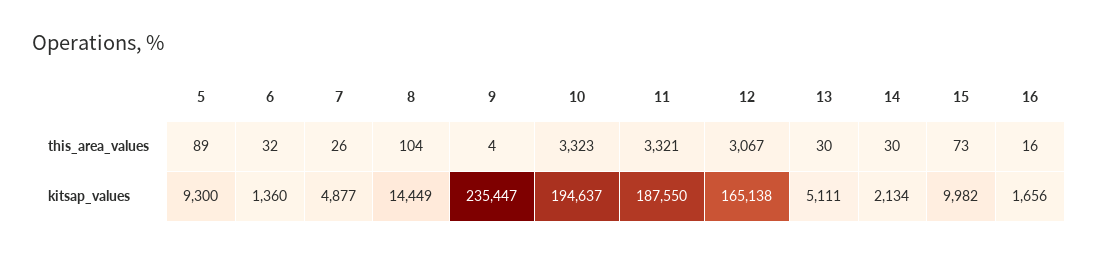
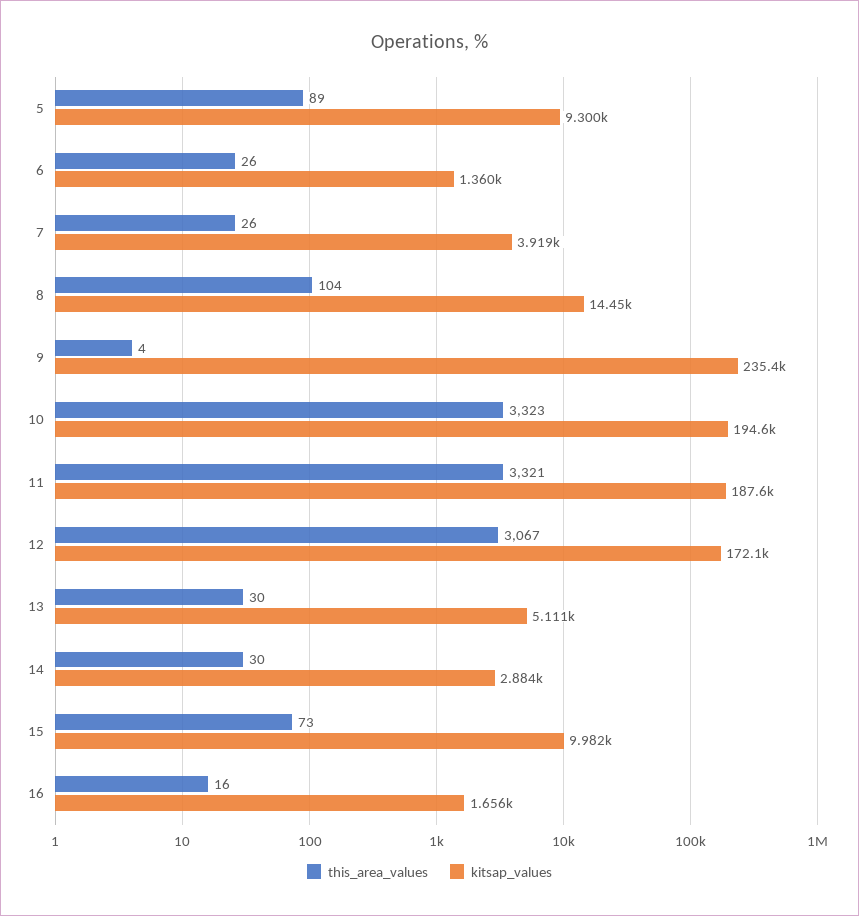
  {
    "this_area_values": {
      "5": 89,
-     "6": 32,
+     "6": 26,
      "7": 26,
      "8": 104,
      "9": 4,
      "10": 3323,
      "11": 3321,
      "12": 3067,
      "13": 30,
      "14": 30,
      "15": 73,
      "16": 16
    },
    "kitsap_values": {
      "5": 9300,
      "6": 1360,
-     "7": 4877,
+     "7": 3919,
      "8": 14449,
      "9": 235447,
      "10": 194637,
      "11": 187550,
-     "12": 165138,
+     "12": 172100,
      "13": 5111,
-     "14": 2134,
+     "14": 2884,
      "15": 9982,
      "16": 1656
    }
  }

